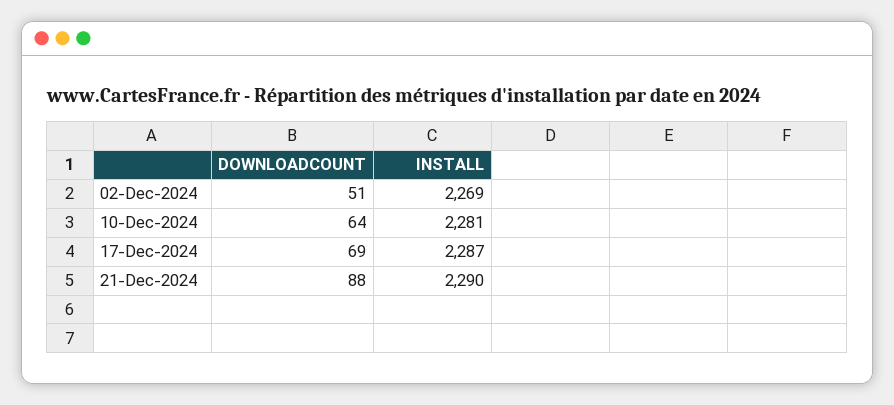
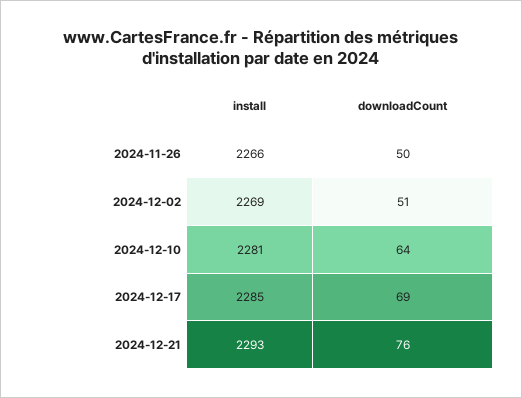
  {
    "DOWNLOADCOUNT": {
      "02-Dec-2024": 51,
      "10-Dec-2024": 64,
      "17-Dec-2024": 69,
-     "21-Dec-2024": 88
+     "21-Dec-2024": 76,
+     "2024-11-26": 50
    },
    "INSTALL": {
      "02-Dec-2024": 2269,
      "10-Dec-2024": 2281,
-     "17-Dec-2024": 2287,
+     "17-Dec-2024": 2285,
-     "21-Dec-2024": 2290
+     "21-Dec-2024": 2293,
+     "2024-11-26": 2266
    }
  }

